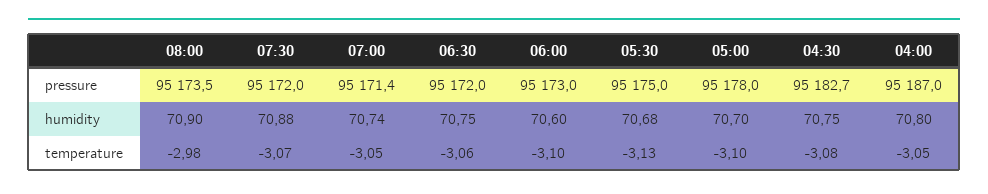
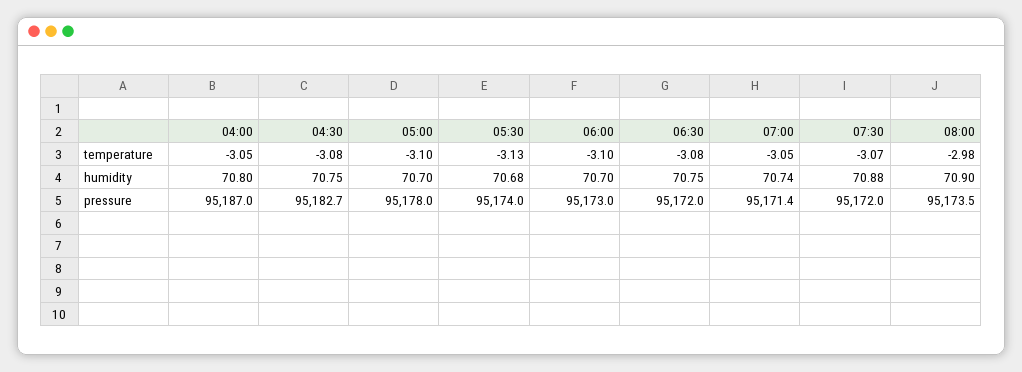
  {
    "08:00": {
      "pressure": 95173.5,
      "humidity": 70.9,
      "temperature": -2.98
    },
    "07:30": {
      "pressure": 95172,
      "humidity": 70.88,
      "temperature": -3.07
    },
    "07:00": {
      "pressure": 95171.4,
      "humidity": 70.74,
      "temperature": -3.05
    },
    "06:30": {
      "pressure": 95172,
      "humidity": 70.75,
-     "temperature": -3.06
+     "temperature": -3.08
    },
    "06:00": {
      "pressure": 95173,
-     "humidity": 70.6,
+     "humidity": 70.7,
      "temperature": -3.1
    },
    "05:30": {
-     "pressure": 95175,
+     "pressure": 95174,
      "humidity": 70.68,
      "temperature": -3.13
    },
    "05:00": {
      "pressure": 95178,
      "humidity": 70.7,
      "temperature": -3.1
    },
    "04:30": {
      "pressure": 95182.7,
      "humidity": 70.75,
      "temperature": -3.08
    },
    "04:00": {
      "pressure": 95187,
      "humidity": 70.8,
      "temperature": -3.05
    }
  }

